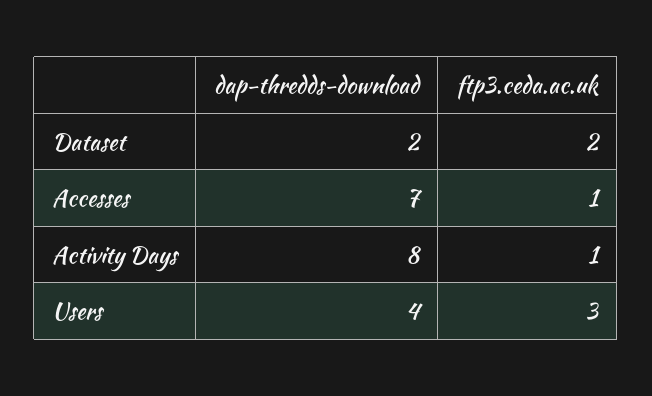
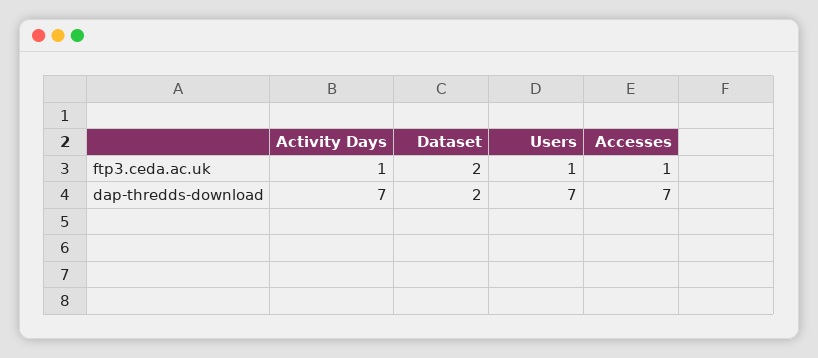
  {
    "dap-thredds-download": {
      "Dataset": 2,
      "Accesses": 7,
-     "Activity Days": 8,
+     "Activity Days": 7,
-     "Users": 4
+     "Users": 7
    },
    "ftp3.ceda.ac.uk": {
      "Dataset": 2,
      "Accesses": 1,
      "Activity Days": 1,
-     "Users": 3
+     "Users": 1
    }
  }

